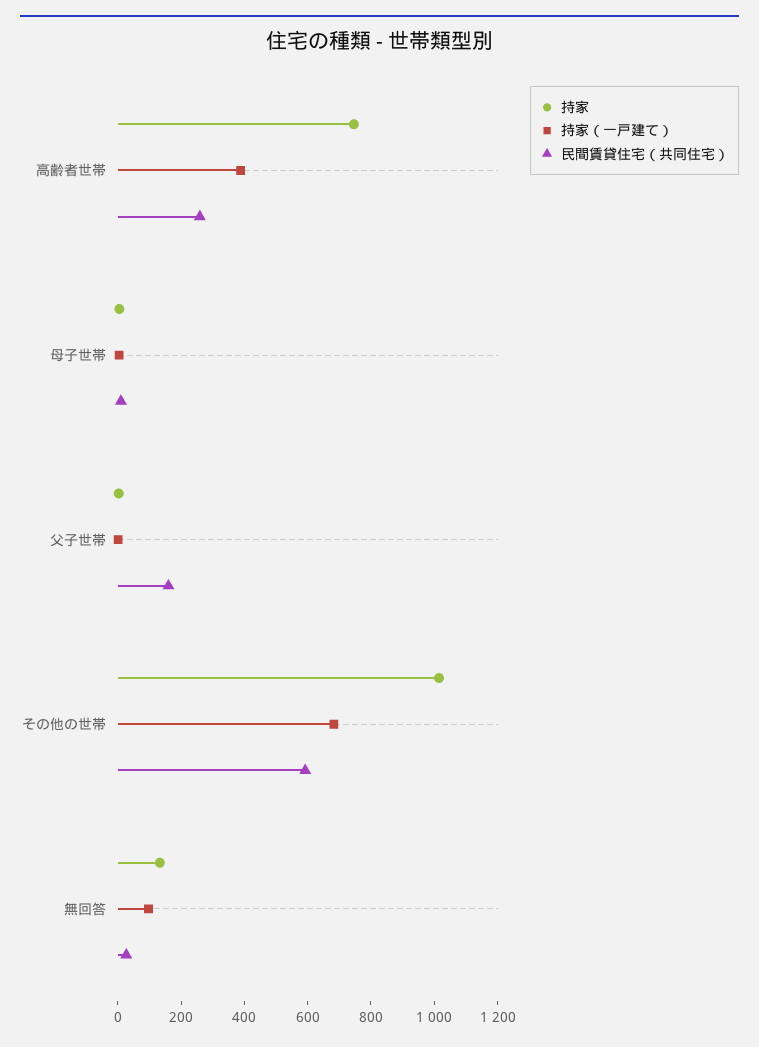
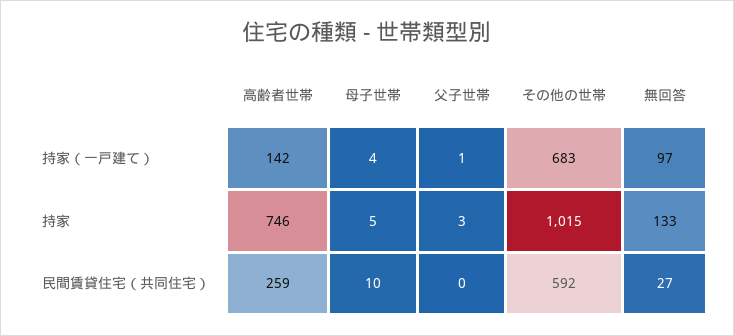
  {
    "持家": {
      "高齢者世帯": 746,
      "母子世帯": 5,
      "父子世帯": 3,
      "その他の世帯": 1015,
      "無回答": 133
    },
    "持家（一戸建て）": {
-     "高齢者世帯": 400,
+     "高齢者世帯": 142,
      "母子世帯": 4,
      "父子世帯": 1,
      "その他の世帯": 683,
      "無回答": 97
    },
    "民間賃貸住宅（共同住宅）": {
      "高齢者世帯": 259,
      "母子世帯": 10,
-     "父子世帯": 150,
+     "父子世帯": 0,
      "その他の世帯": 592,
      "無回答": 27
    }
  }

